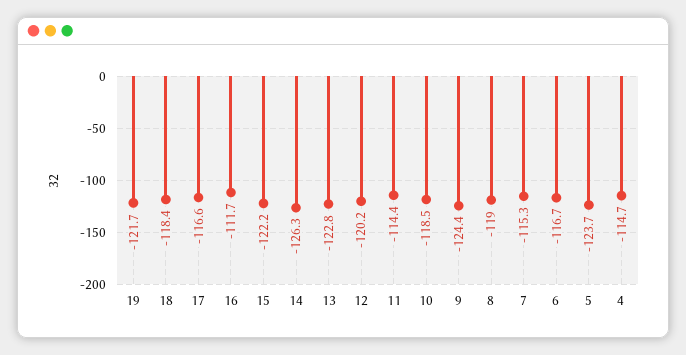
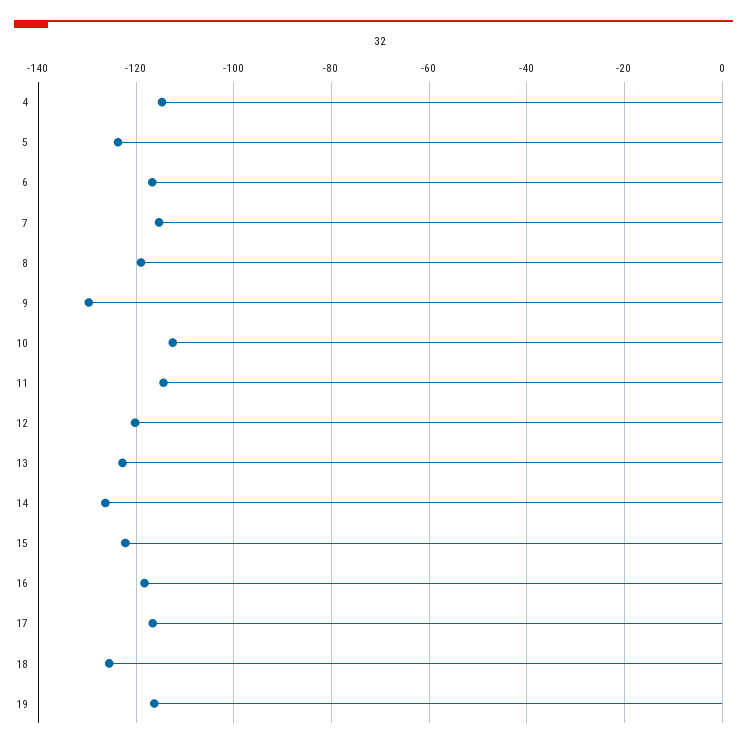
  {
-   "19": -121.7,
+   "19": -116,
-   "18": -118.4,
+   "18": -126,
    "17": -116.6,
-   "16": -111.7,
+   "16": -118,
    "15": -122.2,
    "14": -126.3,
    "13": -122.8,
    "12": -120.2,
    "11": -114.4,
-   "10": -118.5,
+   "10": -112,
-   "9": -124.4,
+   "9": -130,
    "8": -119,
    "7": -115.3,
    "6": -116.7,
    "5": -123.7,
    "4": -114.7
  }

